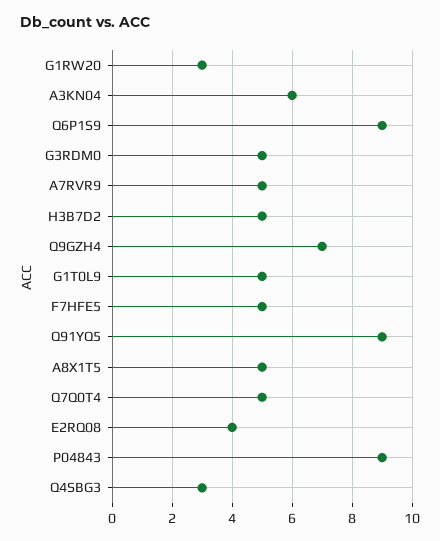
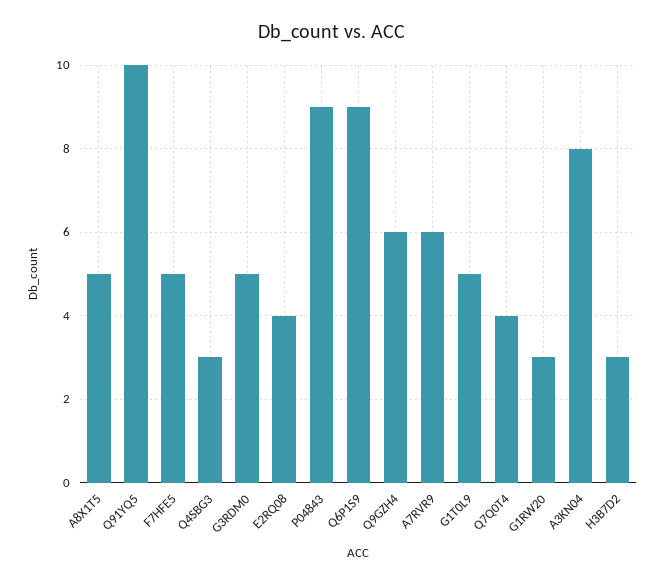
  {
    "G1RW20": 3,
-   "A3KN04": 6,
+   "A3KN04": 8,
    "Q6P1S9": 9,
    "G3RDM0": 5,
-   "A7RVR9": 5,
+   "A7RVR9": 6,
-   "H3B7D2": 5,
+   "H3B7D2": 3,
-   "Q9GZH4": 7,
+   "Q9GZH4": 6,
    "G1T0L9": 5,
    "F7HFE5": 5,
-   "Q91YQ5": 9,
+   "Q91YQ5": 10,
    "A8X1T5": 5,
-   "Q7Q0T4": 5,
+   "Q7Q0T4": 4,
    "E2RQ08": 4,
    "P04843": 9,
    "Q4SBG3": 3
  }

